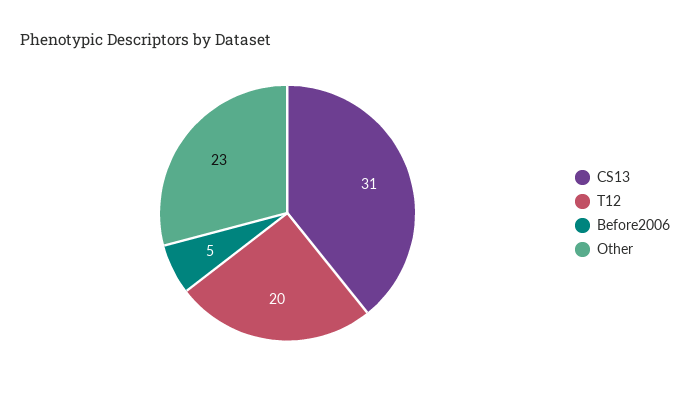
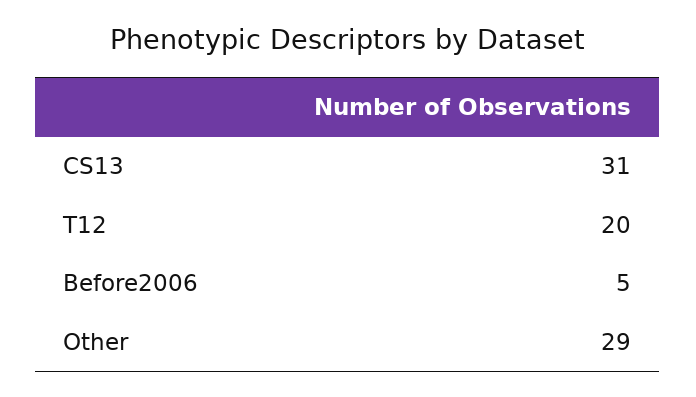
  {
    "CS13": 31,
    "T12": 20,
    "Before2006": 5,
-   "Other": 23
+   "Other": 29
  }

